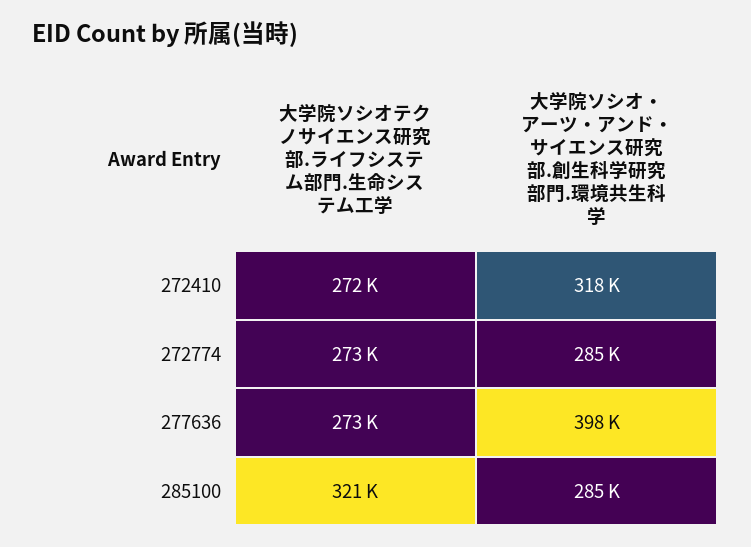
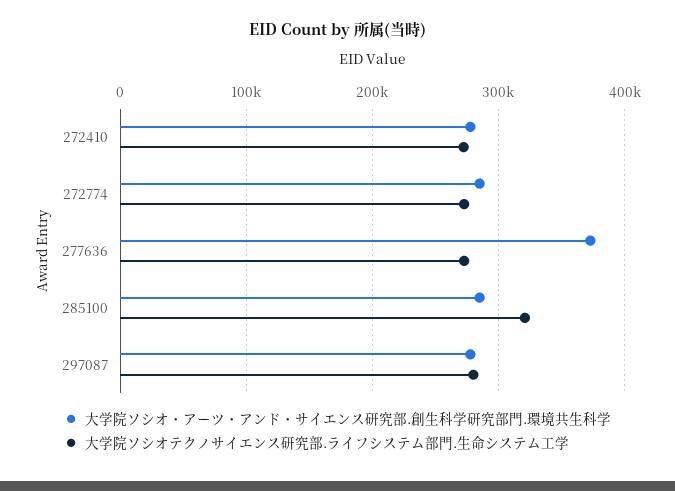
  {
    "大学院ソシオテクノサイエンス研究部.ライフシステム部門.生命システム工学": {
      "272410": 272000,
      "272774": 273000,
      "277636": 273000,
-     "285100": 321000
+     "285100": 321000,
+     "297087": 280000
    },
    "大学院ソシオ・アーツ・アンド・サイエンス研究部.創生科学研究部門.環境共生科学": {
-     "272410": 318000,
+     "272410": 280000,
      "272774": 285000,
-     "277636": 398000,
+     "277636": 370000,
-     "285100": 285000
+     "285100": 285000,
+     "297087": 280000
    }
  }

